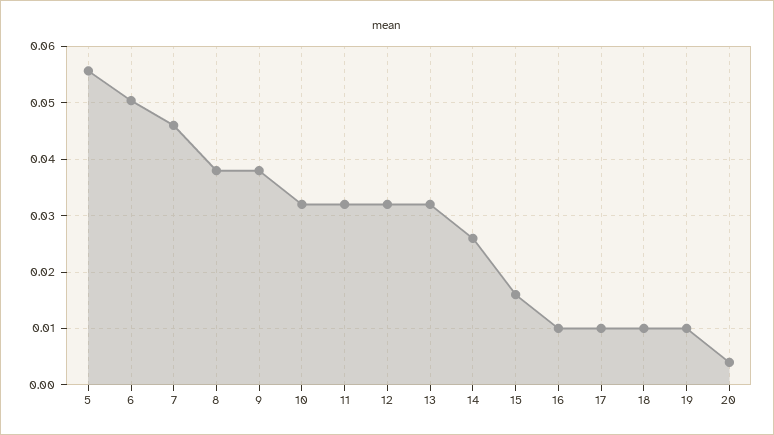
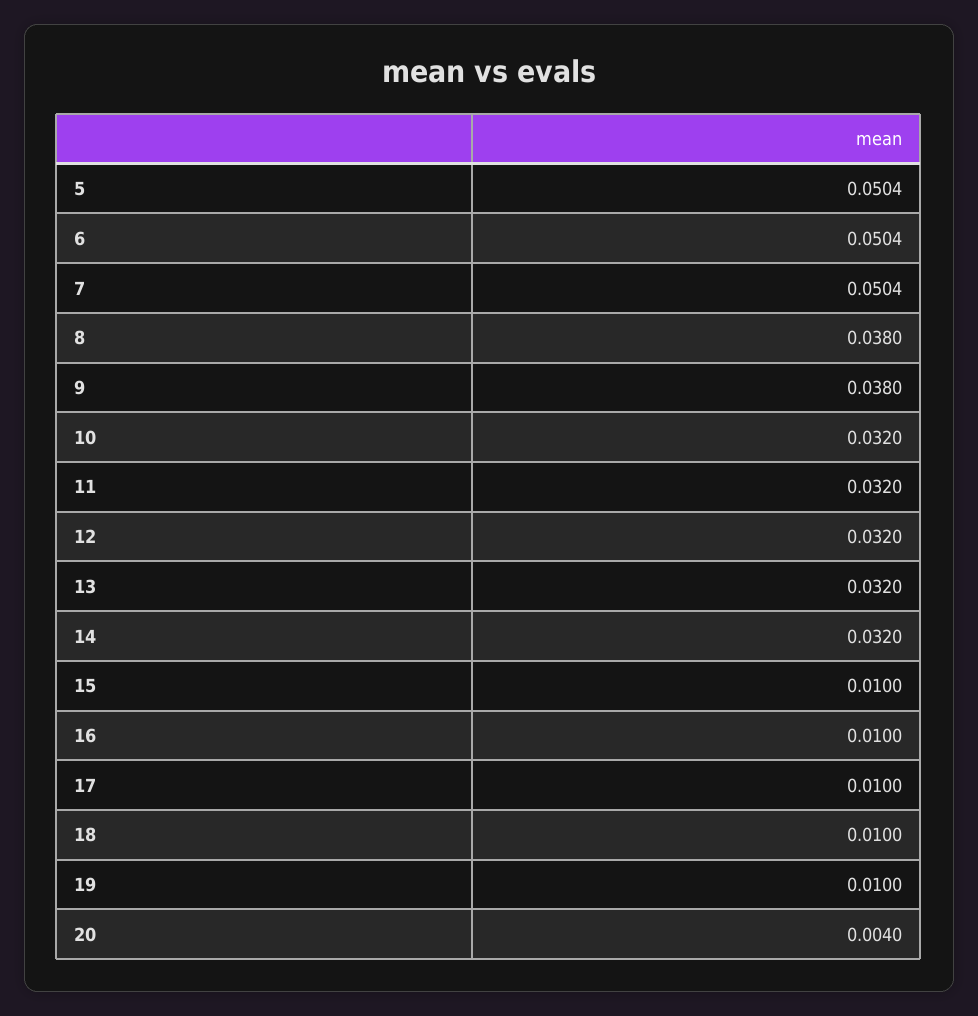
  {
-   "5": 0.056,
+   "5": 0.0504,
    "6": 0.0504,
-   "7": 0.046,
+   "7": 0.0504,
    "8": 0.038,
    "9": 0.038,
    "10": 0.032,
    "11": 0.032,
    "12": 0.032,
    "13": 0.032,
-   "14": 0.026,
+   "14": 0.032,
-   "15": 0.016,
+   "15": 0.01,
    "16": 0.01,
    "17": 0.01,
    "18": 0.01,
    "19": 0.01,
    "20": 0.004
  }

